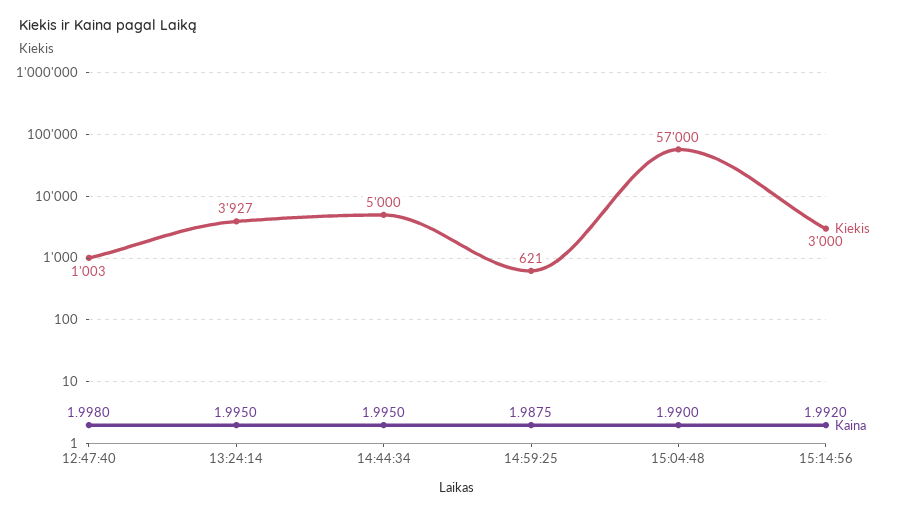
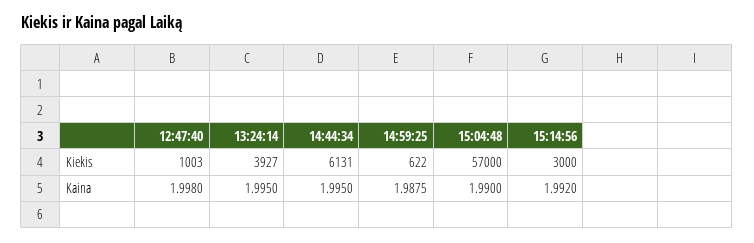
  {
    "Kiekis": {
      "12:47:40": 1003,
      "13:24:14": 3927,
-     "14:44:34": 5000,
+     "14:44:34": 6131,
-     "14:59:25": 621,
+     "14:59:25": 622,
      "15:04:48": 57000,
      "15:14:56": 3000
    },
    "Kaina": {
      "12:47:40": 1.998,
      "13:24:14": 1.995,
      "14:44:34": 1.995,
      "14:59:25": 1.9875,
      "15:04:48": 1.99,
      "15:14:56": 1.992
    }
  }

